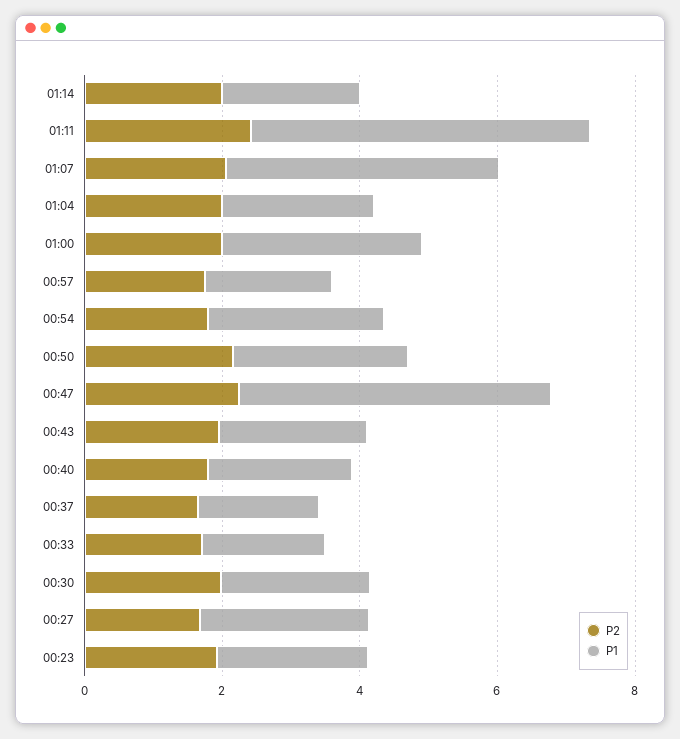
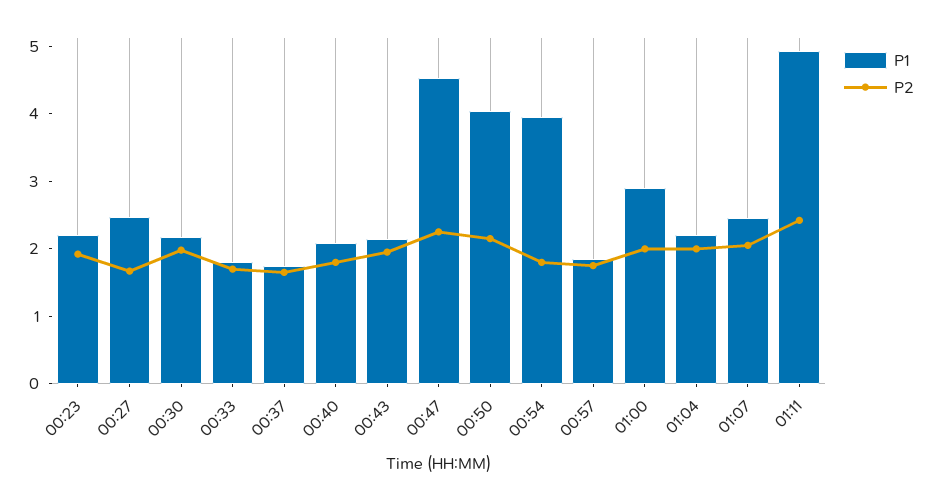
  {
    "P2": {
-     "01:14": 2,
      "01:11": 2.4,
      "01:07": 2,
      "01:04": 2,
      "01:00": 2,
      "00:57": 1.8,
      "00:54": 1.8,
      "00:50": 2.2,
      "00:47": 2.2,
      "00:43": 2,
      "00:40": 1.8,
      "00:37": 1.6,
      "00:33": 1.8,
      "00:30": 2,
      "00:27": 1.6,
      "00:23": 2
    },
    "P1": {
-     "01:14": 2,
      "01:11": 5,
-     "01:07": 4,
+     "01:07": 2.4,
      "01:04": 2.2,
      "01:00": 3,
      "00:57": 1.8,
-     "00:54": 2.5,
+     "00:54": 4,
-     "00:50": 2.5,
+     "00:50": 4,
      "00:47": 4.6,
      "00:43": 2.2,
      "00:40": 2,
      "00:37": 1.8,
      "00:33": 1.8,
      "00:30": 2.2,
      "00:27": 2.4,
      "00:23": 2.2
    }
  }

